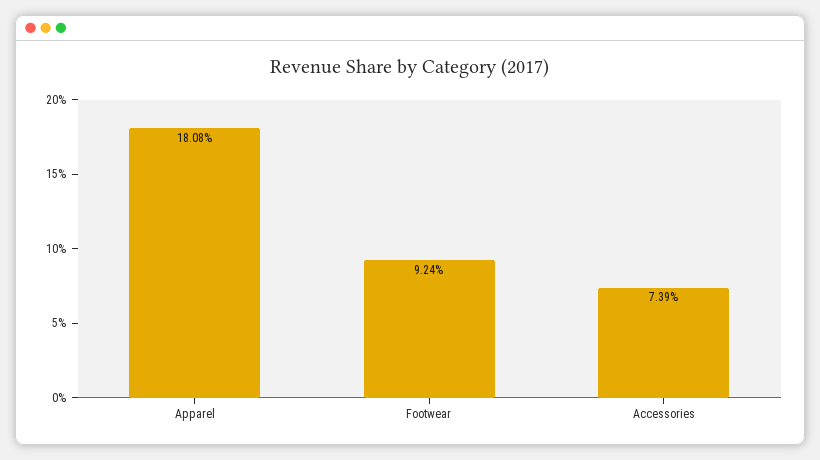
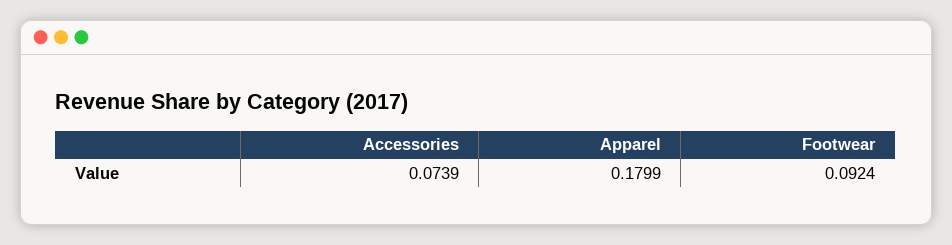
  {
-   "Apparel": 0.1808,
+   "Apparel": 0.1799,
    "Footwear": 0.0924,
    "Accessories": 0.0739
  }

